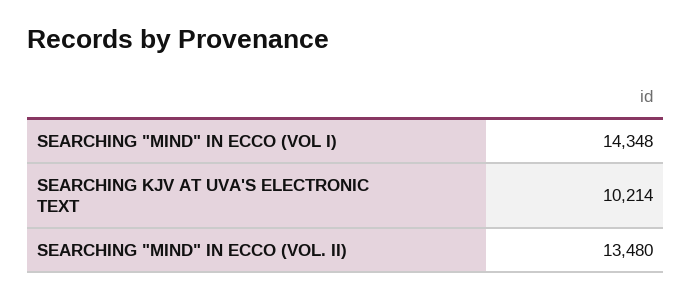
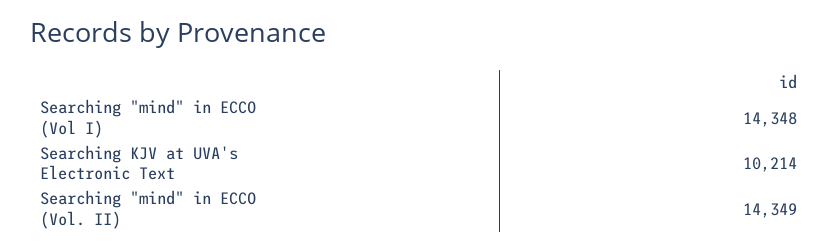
  {
    "SEARCHING \"MIND\" IN ECCO (VOL I)": 14348,
    "SEARCHING KJV AT UVA'S ELECTRONIC TEXT": 10214,
-   "SEARCHING \"MIND\" IN ECCO (VOL. II)": 13480
+   "SEARCHING \"MIND\" IN ECCO (VOL. II)": 14349
  }

